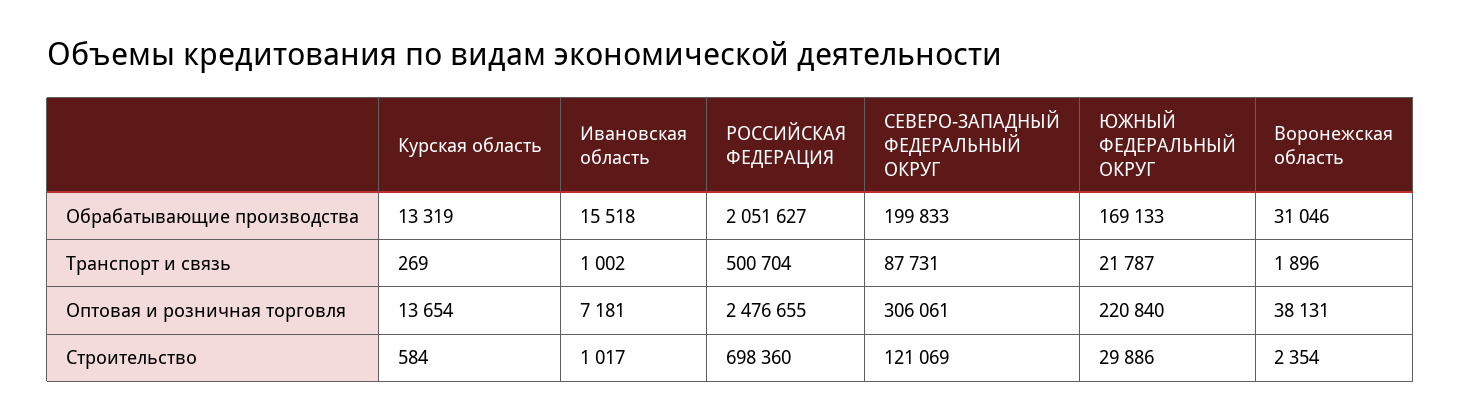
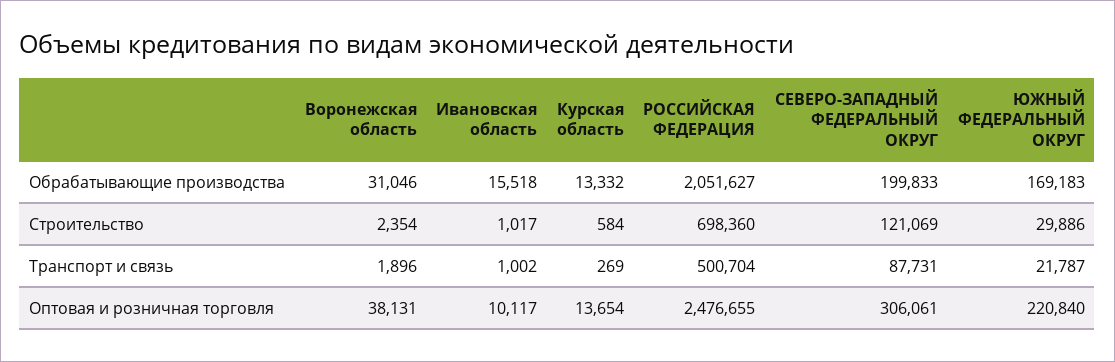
  {
    "Курская область": {
-     "Обрабатывающие производства": 13319,
+     "Обрабатывающие производства": 13332,
      "Транспорт и связь": 269,
      "Оптовая и розничная торговля": 13654,
      "Строительство": 584
    },
    "Ивановская область": {
      "Обрабатывающие производства": 15518,
      "Транспорт и связь": 1002,
-     "Оптовая и розничная торговля": 7181,
+     "Оптовая и розничная торговля": 10117,
      "Строительство": 1017
    },
    "РОССИЙСКАЯ ФЕДЕРАЦИЯ": {
      "Обрабатывающие производства": 2051627,
      "Транспорт и связь": 500704,
      "Оптовая и розничная торговля": 2476655,
      "Строительство": 698360
    },
    "СЕВЕРО-ЗАПАДНЫЙ ФЕДЕРАЛЬНЫЙ ОКРУГ": {
      "Обрабатывающие производства": 199833,
      "Транспорт и связь": 87731,
      "Оптовая и розничная торговля": 306061,
      "Строительство": 121069
    },
    "ЮЖНЫЙ ФЕДЕРАЛЬНЫЙ ОКРУГ": {
-     "Обрабатывающие производства": 169133,
+     "Обрабатывающие производства": 169183,
      "Транспорт и связь": 21787,
      "Оптовая и розничная торговля": 220840,
      "Строительство": 29886
    },
    "Воронежская область": {
      "Обрабатывающие производства": 31046,
      "Транспорт и связь": 1896,
      "Оптовая и розничная торговля": 38131,
      "Строительство": 2354
    }
  }

